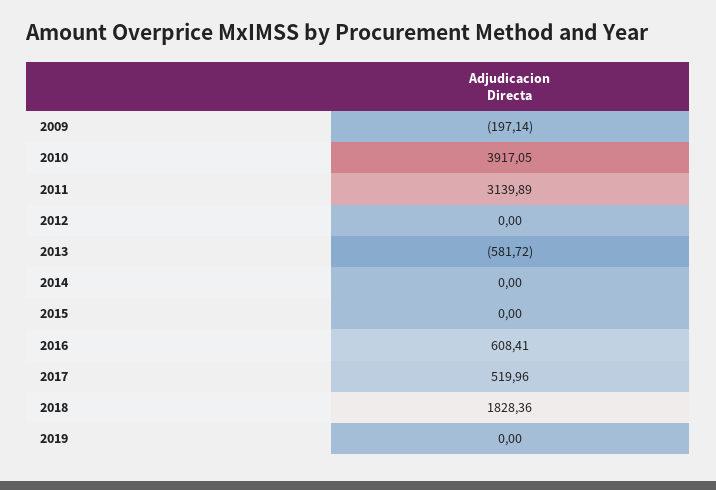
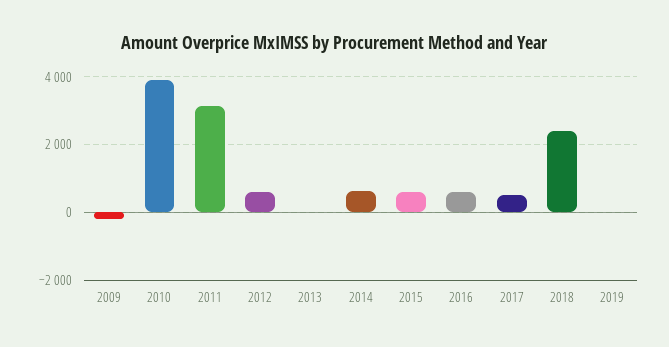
  {
    "2009": -197.14,
    "2010": 3917.05,
    "2011": 3139.89,
-   "2012": 0,
+   "2012": 600,
-   "2013": -581.72,
+   "2013": 0,
-   "2014": 0,
+   "2014": 600,
-   "2015": 0,
+   "2015": 600,
    "2016": 608.41,
    "2017": 519.96,
-   "2018": 1828.36,
+   "2018": 2400,
    "2019": 0
  }

